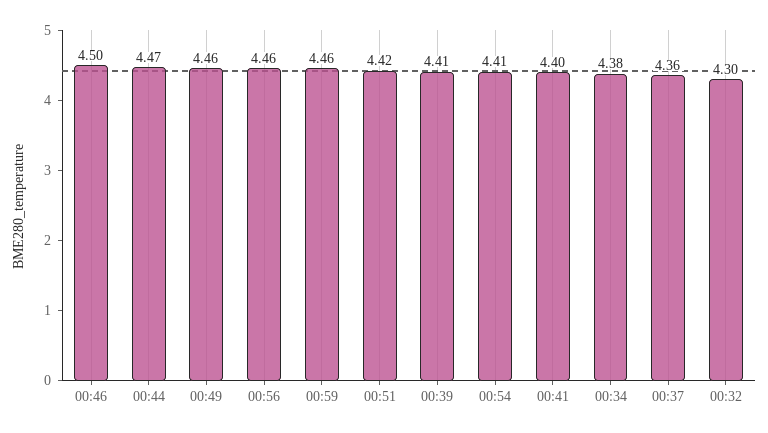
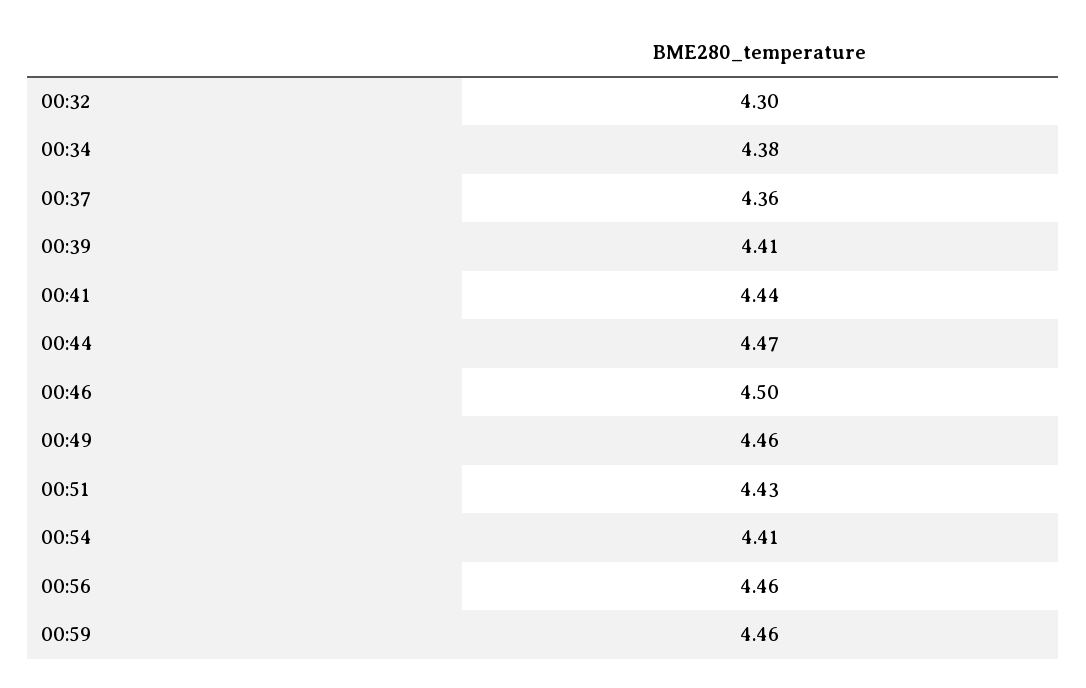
  {
    "00:46": 4.5,
    "00:44": 4.47,
    "00:49": 4.46,
    "00:56": 4.46,
    "00:59": 4.46,
-   "00:51": 4.42,
+   "00:51": 4.43,
    "00:39": 4.41,
    "00:54": 4.41,
-   "00:41": 4.4,
+   "00:41": 4.44,
    "00:34": 4.38,
    "00:37": 4.36,
    "00:32": 4.3
  }

